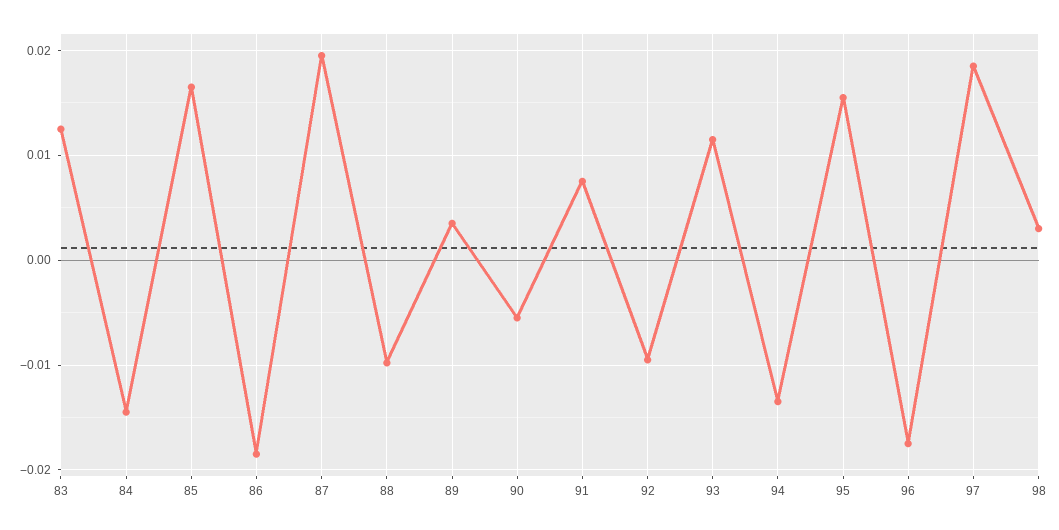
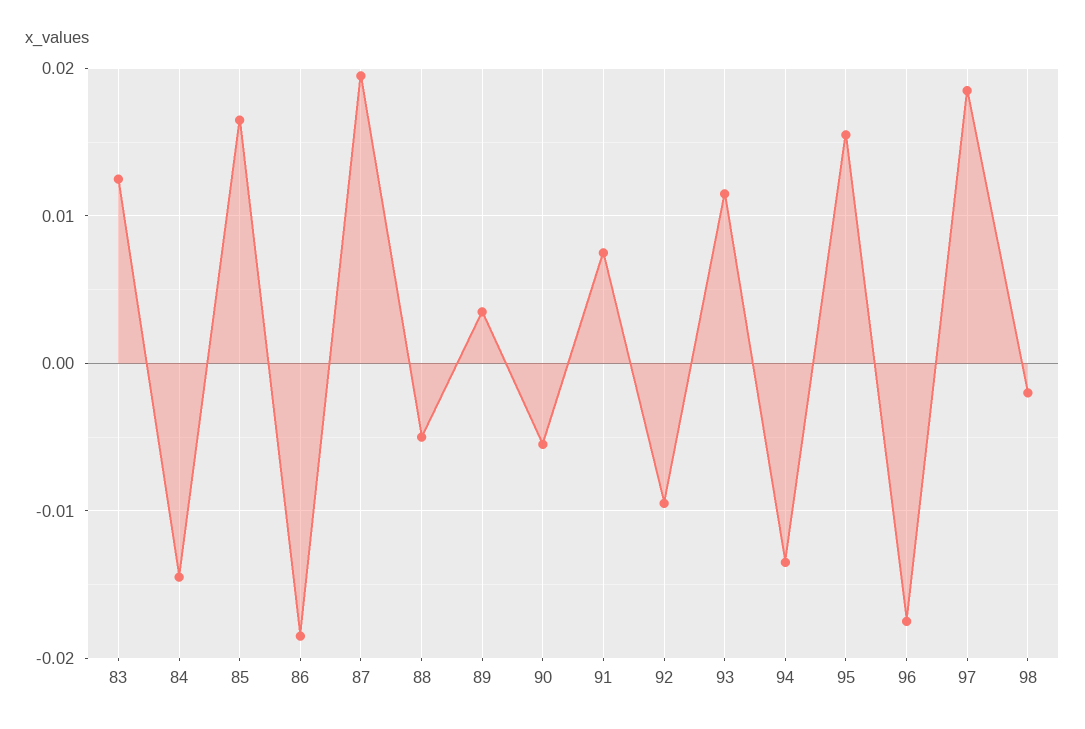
  {
    "83": 0.013,
    "84": -0.015,
    "85": 0.017,
    "86": -0.019,
    "87": 0.02,
-   "88": -0.01,
+   "88": -0.005,
    "89": 0.004,
    "90": -0.006,
    "91": 0.008,
    "92": -0.01,
    "93": 0.012,
    "94": -0.014,
    "95": 0.016,
    "96": -0.018,
    "97": 0.019,
-   "98": 0.003
+   "98": -0.002
  }

